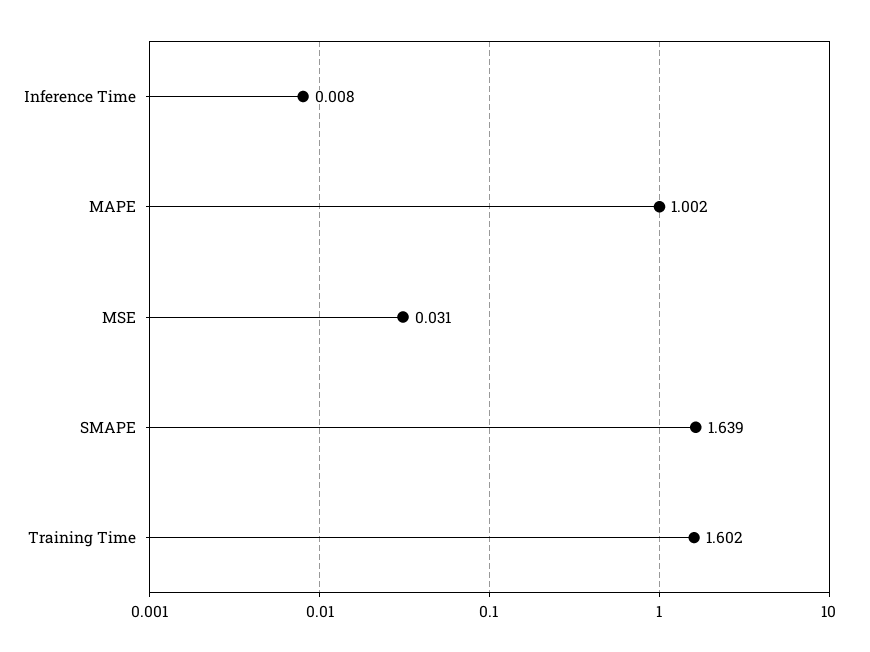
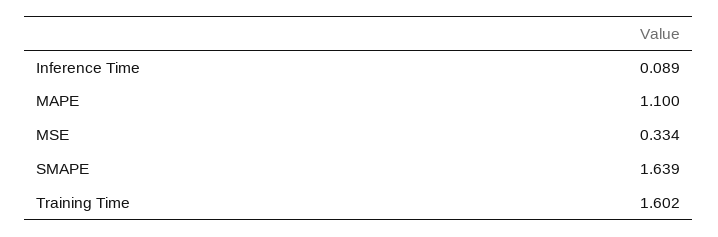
  {
-   "Inference Time": 0.008,
+   "Inference Time": 0.089,
-   "MAPE": 1.002,
+   "MAPE": 1.1,
-   "MSE": 0.031,
+   "MSE": 0.334,
    "SMAPE": 1.639,
    "Training Time": 1.602
  }

